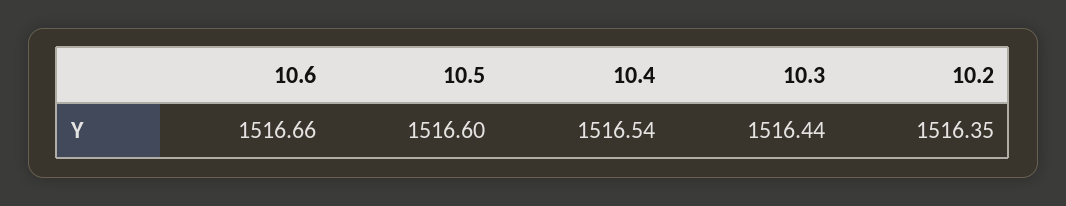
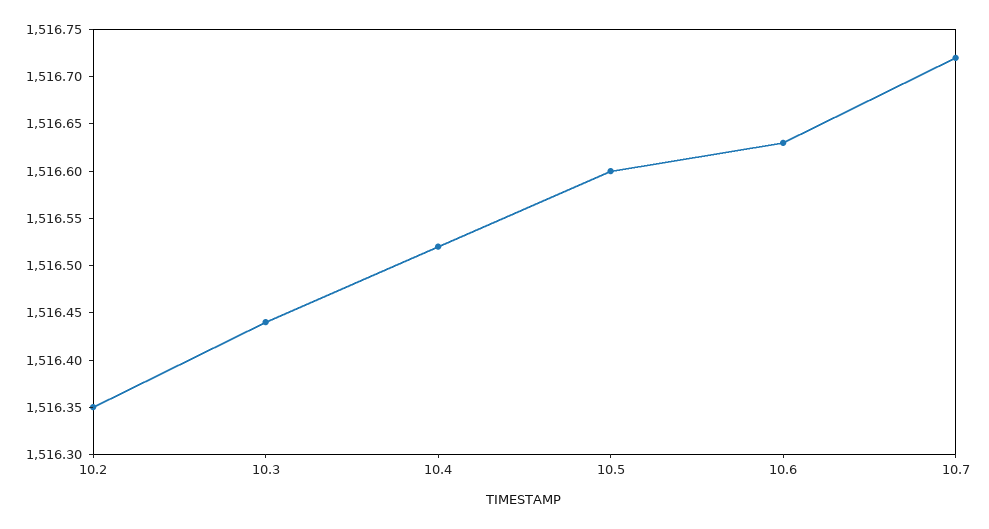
  {
-   "10.6": 1516.66,
+   "10.6": 1516.63,
    "10.5": 1516.6,
-   "10.4": 1516.54,
+   "10.4": 1516.52,
    "10.3": 1516.44,
-   "10.2": 1516.35
+   "10.2": 1516.35,
+   "10.7": 1516.72
  }

